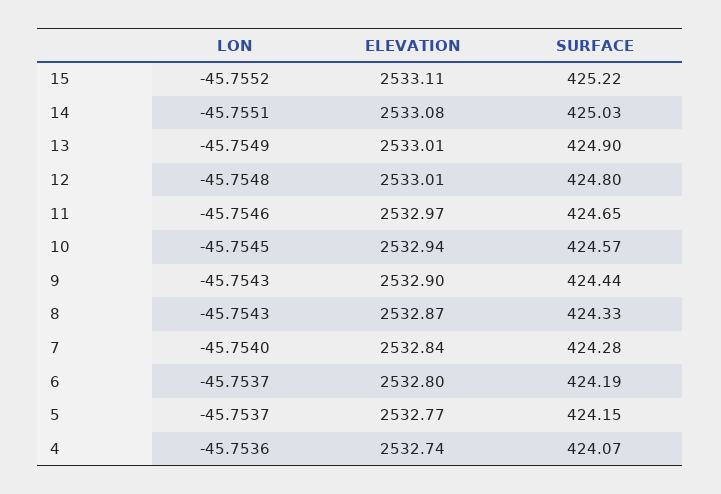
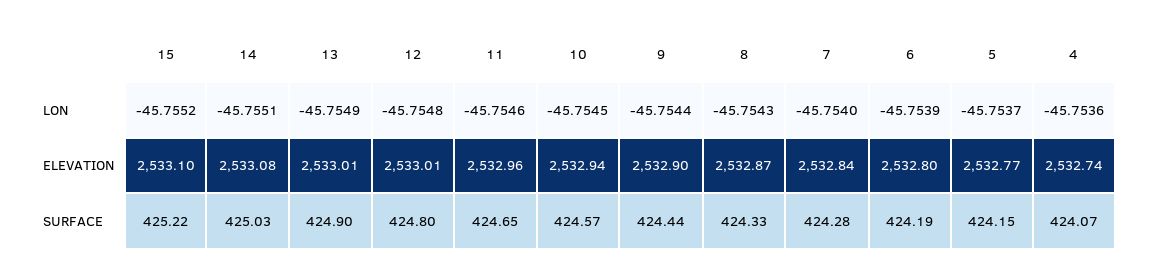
  {
    "LON": {
      "15": -45.7552,
      "14": -45.7551,
      "13": -45.7549,
      "12": -45.7548,
      "11": -45.7546,
      "10": -45.7545,
-     "9": -45.7543,
+     "9": -45.7544,
      "8": -45.7543,
      "7": -45.754,
-     "6": -45.7537,
+     "6": -45.7539,
      "5": -45.7537,
      "4": -45.7536
    },
    "ELEVATION": {
-     "15": 2533.11,
+     "15": 2533.1,
      "14": 2533.08,
      "13": 2533.01,
      "12": 2533.01,
-     "11": 2532.97,
+     "11": 2532.96,
      "10": 2532.94,
      "9": 2532.9,
      "8": 2532.87,
      "7": 2532.84,
      "6": 2532.8,
      "5": 2532.77,
      "4": 2532.74
    },
    "SURFACE": {
      "15": 425.22,
      "14": 425.03,
      "13": 424.9,
      "12": 424.8,
      "11": 424.65,
      "10": 424.57,
      "9": 424.44,
      "8": 424.33,
      "7": 424.28,
      "6": 424.19,
      "5": 424.15,
      "4": 424.07
    }
  }

